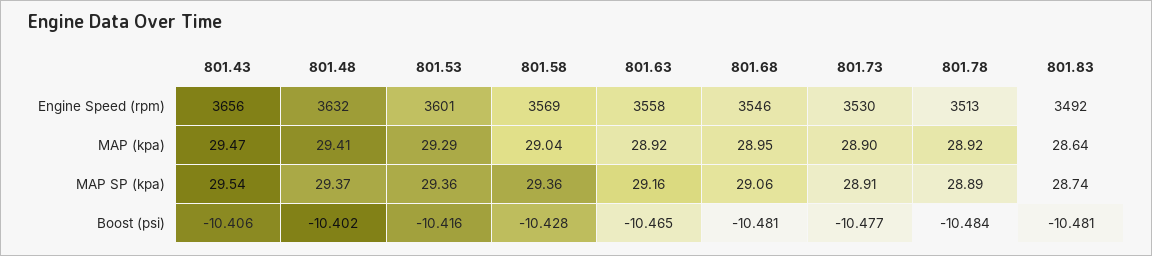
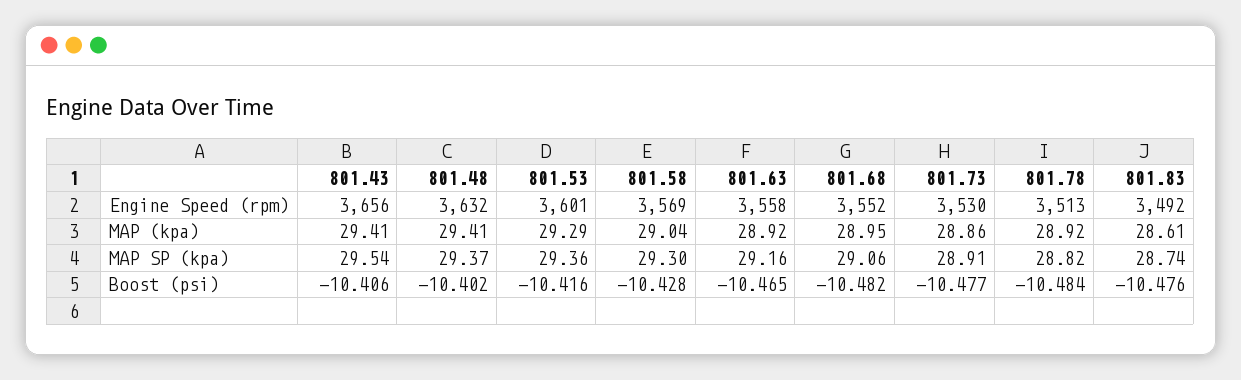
  {
    "801.43": {
      "Engine Speed (rpm)": 3656,
-     "MAP (kpa)": 29.47,
+     "MAP (kpa)": 29.41,
      "MAP SP (kpa)": 29.54,
      "Boost (psi)": -10.406
    },
    "801.48": {
      "Engine Speed (rpm)": 3632,
      "MAP (kpa)": 29.41,
      "MAP SP (kpa)": 29.37,
      "Boost (psi)": -10.402
    },
    "801.53": {
      "Engine Speed (rpm)": 3601,
      "MAP (kpa)": 29.29,
      "MAP SP (kpa)": 29.36,
      "Boost (psi)": -10.416
    },
    "801.58": {
      "Engine Speed (rpm)": 3569,
      "MAP (kpa)": 29.04,
-     "MAP SP (kpa)": 29.36,
+     "MAP SP (kpa)": 29.3,
      "Boost (psi)": -10.428
    },
    "801.63": {
      "Engine Speed (rpm)": 3558,
      "MAP (kpa)": 28.92,
      "MAP SP (kpa)": 29.16,
      "Boost (psi)": -10.465
    },
    "801.68": {
-     "Engine Speed (rpm)": 3546,
+     "Engine Speed (rpm)": 3552,
      "MAP (kpa)": 28.95,
      "MAP SP (kpa)": 29.06,
-     "Boost (psi)": -10.481
+     "Boost (psi)": -10.482
    },
    "801.73": {
      "Engine Speed (rpm)": 3530,
-     "MAP (kpa)": 28.9,
+     "MAP (kpa)": 28.86,
      "MAP SP (kpa)": 28.91,
      "Boost (psi)": -10.477
    },
    "801.78": {
      "Engine Speed (rpm)": 3513,
      "MAP (kpa)": 28.92,
-     "MAP SP (kpa)": 28.89,
+     "MAP SP (kpa)": 28.82,
      "Boost (psi)": -10.484
    },
    "801.83": {
      "Engine Speed (rpm)": 3492,
-     "MAP (kpa)": 28.64,
+     "MAP (kpa)": 28.61,
      "MAP SP (kpa)": 28.74,
-     "Boost (psi)": -10.481
+     "Boost (psi)": -10.476
    }
  }

